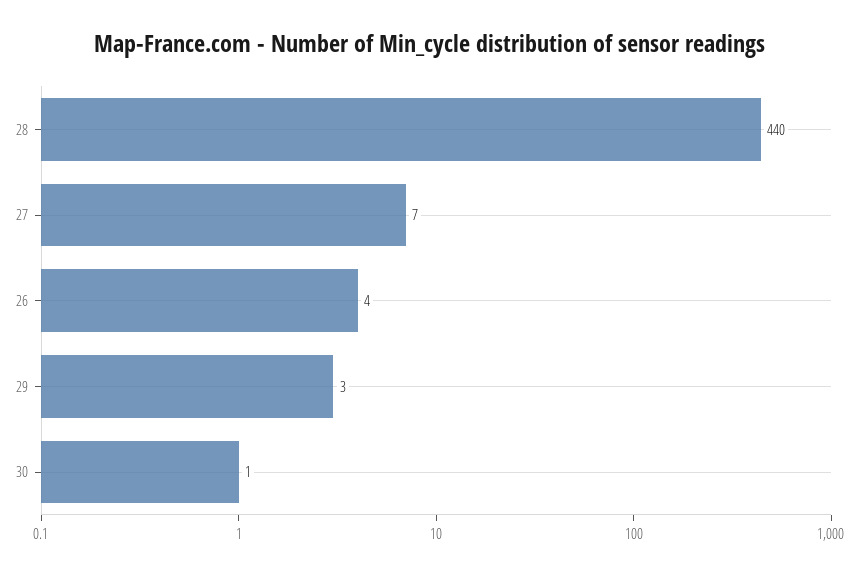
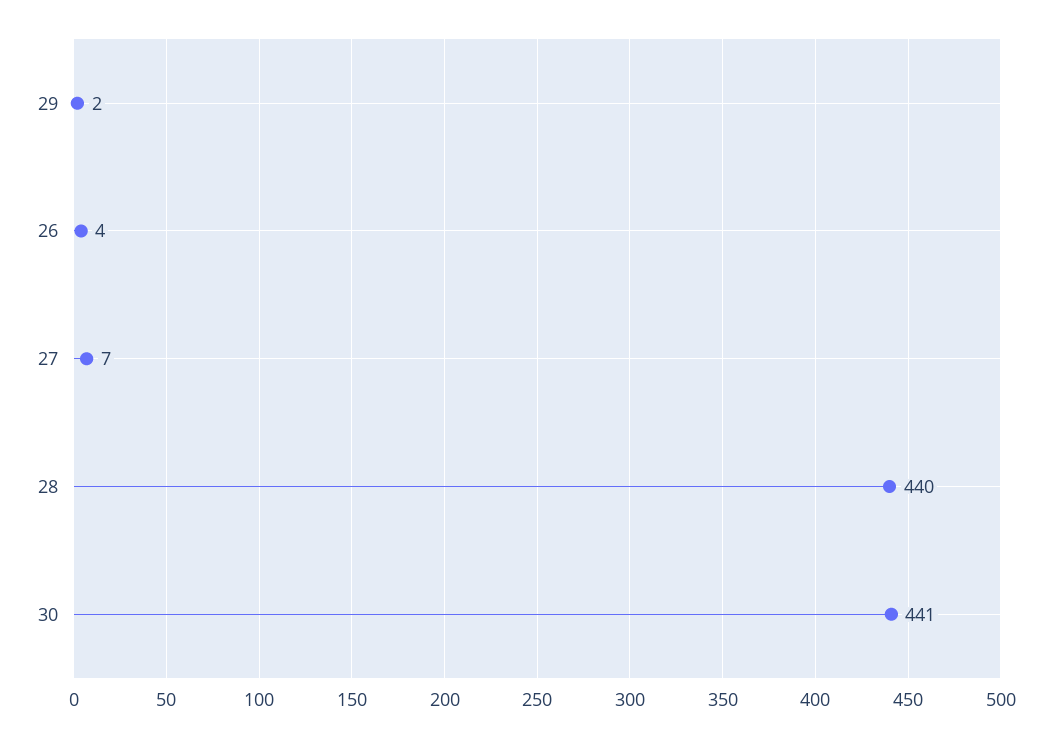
  {
    "28": 440,
    "27": 7,
    "26": 4,
-   "29": 3,
+   "29": 2,
-   "30": 1
+   "30": 441
  }

